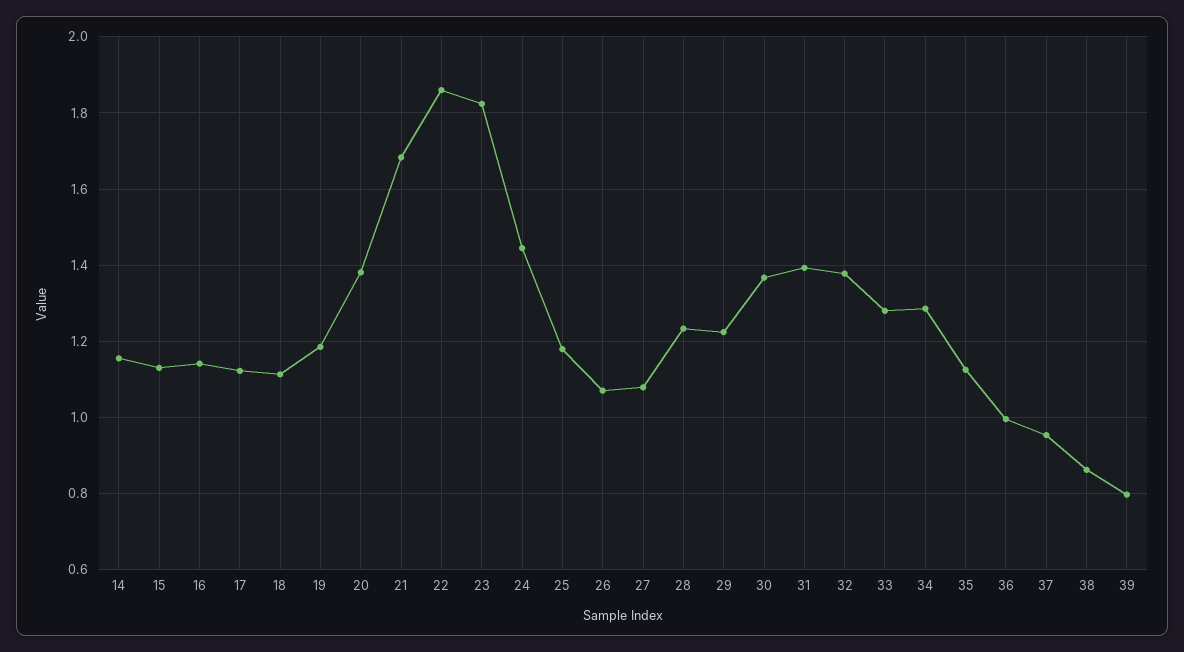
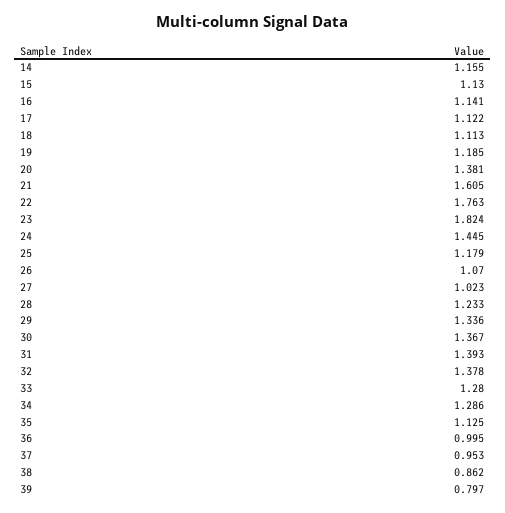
  {
    "14": 1.155,
    "15": 1.13,
    "16": 1.141,
    "17": 1.122,
    "18": 1.113,
    "19": 1.185,
    "20": 1.381,
-   "21": 1.68,
+   "21": 1.605,
-   "22": 1.86,
+   "22": 1.763,
    "23": 1.824,
    "24": 1.445,
    "25": 1.179,
    "26": 1.07,
-   "27": 1.08,
+   "27": 1.023,
    "28": 1.233,
-   "29": 1.22,
+   "29": 1.336,
    "30": 1.367,
    "31": 1.393,
    "32": 1.378,
    "33": 1.28,
    "34": 1.286,
    "35": 1.125,
    "36": 0.995,
    "37": 0.953,
    "38": 0.862,
    "39": 0.797
  }

